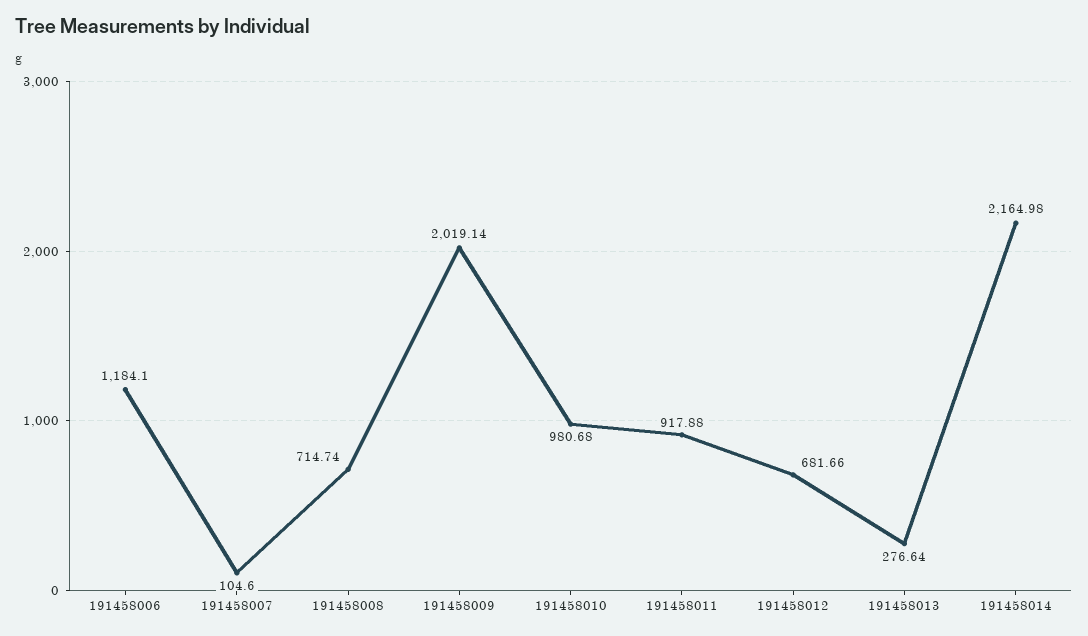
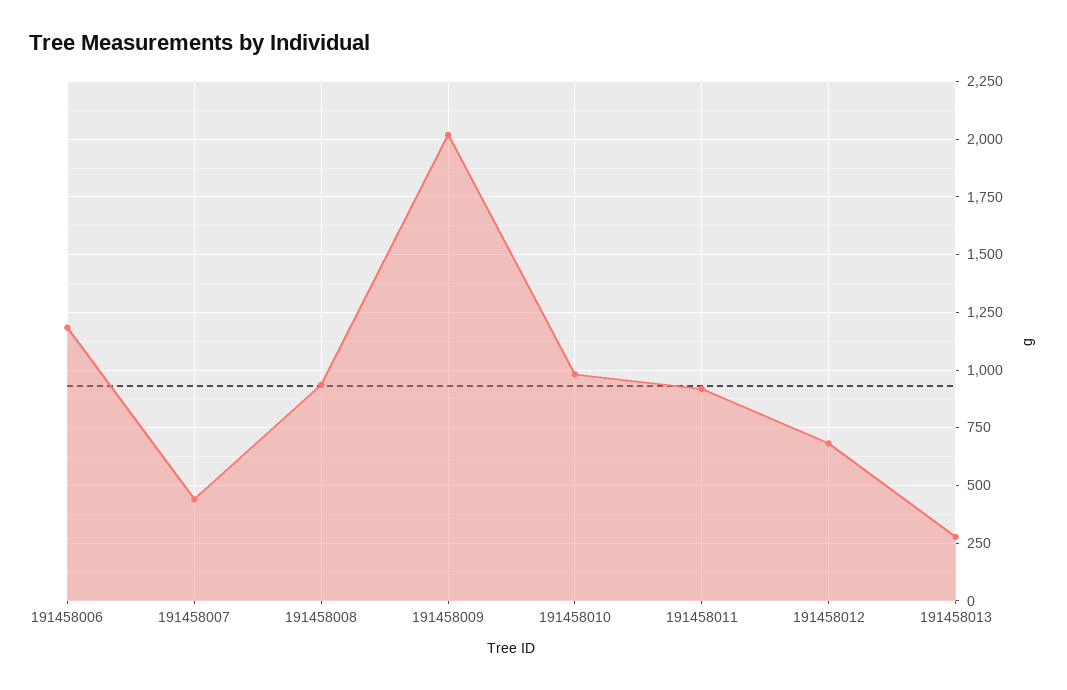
  {
    "191458006": 1184.1,
-   "191458007": 104.6,
+   "191458007": 450,
-   "191458008": 714.74,
+   "191458008": 950,
    "191458009": 2019.14,
    "191458010": 980.68,
    "191458011": 917.88,
    "191458012": 681.66,
-   "191458013": 276.64,
+   "191458013": 276.64
-   "191458014": 2164.98
  }

